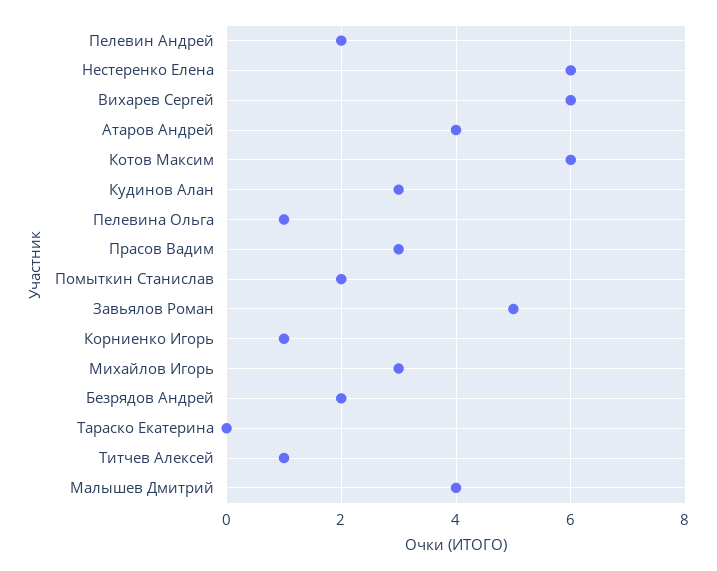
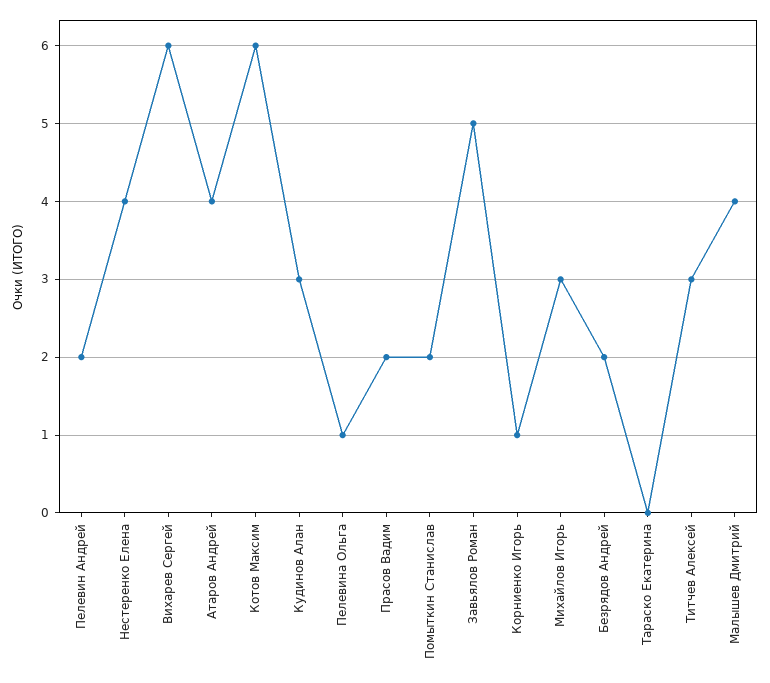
  {
    "Пелевин Андрей": 2,
-   "Нестеренко Елена": 6,
+   "Нестеренко Елена": 4,
    "Вихарев Сергей": 6,
    "Атаров Андрей": 4,
    "Котов Максим": 6,
    "Кудинов Алан": 3,
    "Пелевина Ольга": 1,
-   "Прасов Вадим": 3,
+   "Прасов Вадим": 2,
    "Помыткин Станислав": 2,
    "Завьялов Роман": 5,
    "Корниенко Игорь": 1,
    "Михайлов Игорь": 3,
    "Безрядов Андрей": 2,
    "Тараско Екатерина": 0,
-   "Титчев Алексей": 1,
+   "Титчев Алексей": 3,
    "Малышев Дмитрий": 4
  }

